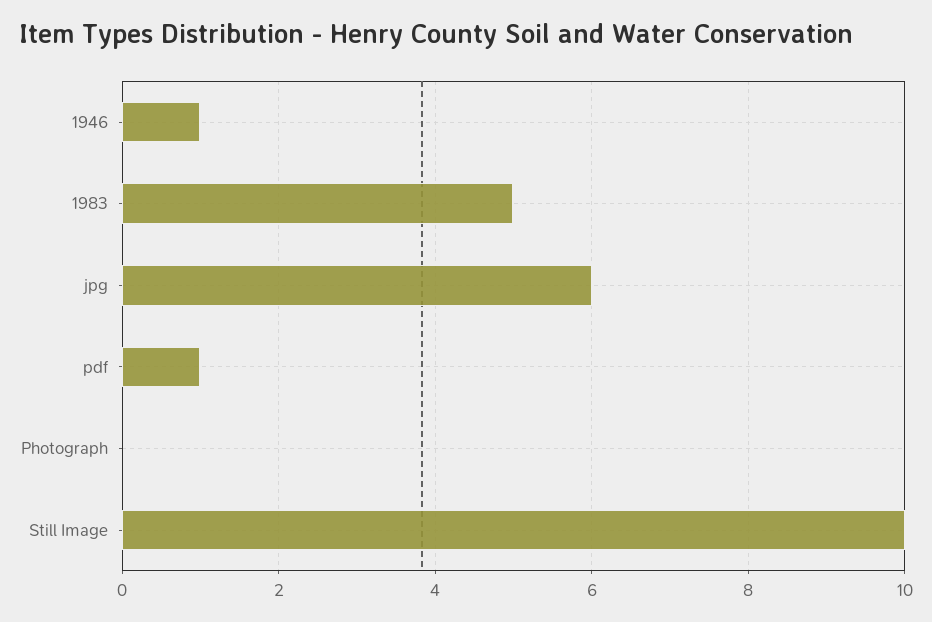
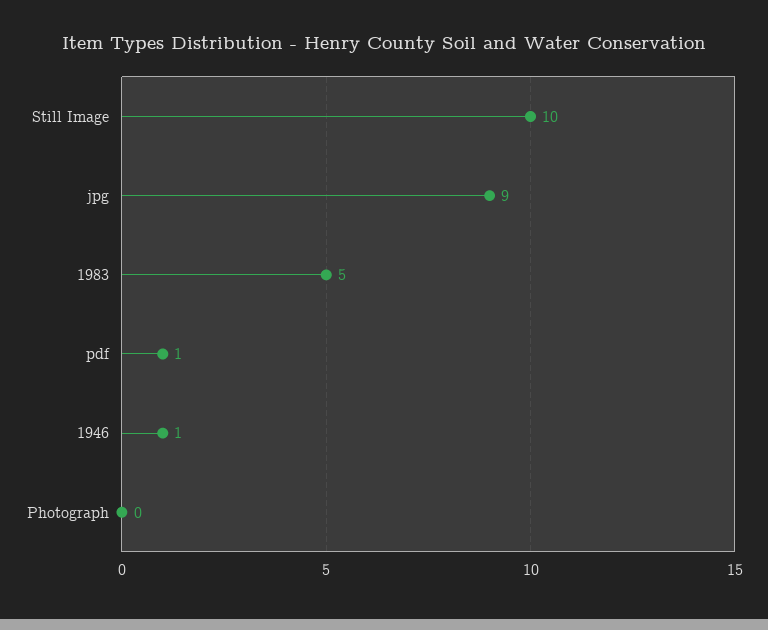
  {
    "1946": 1,
    "1983": 5,
-   "jpg": 6,
+   "jpg": 9,
    "pdf": 1,
    "Photograph": 0,
    "Still Image": 10
  }

